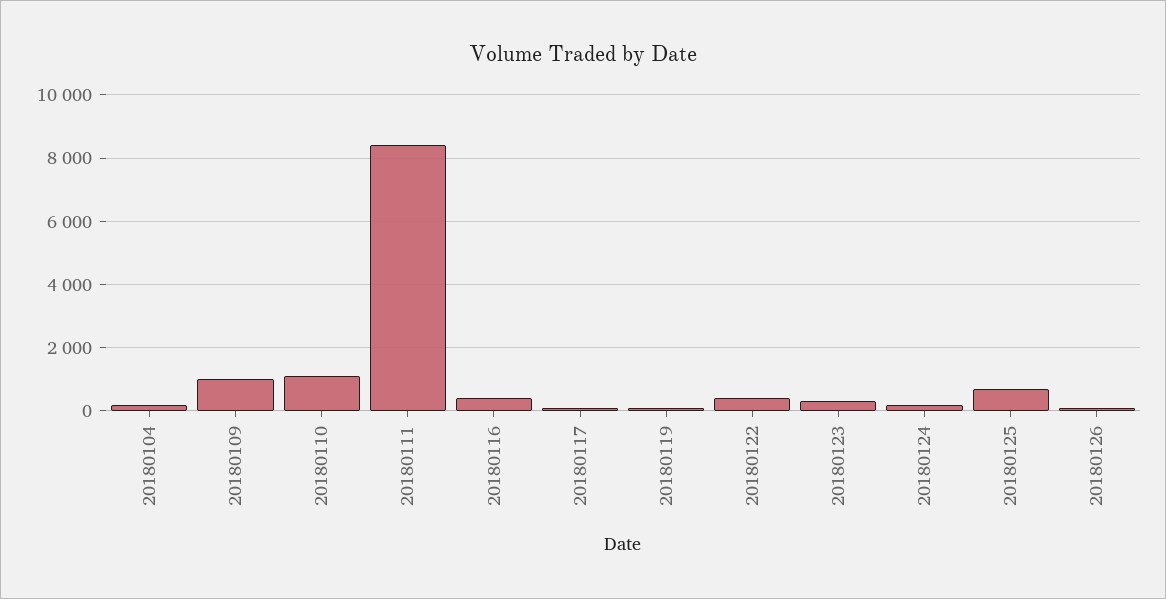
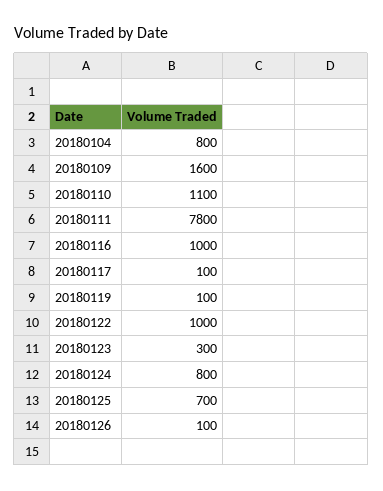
  {
-   "20180104": 200,
+   "20180104": 800,
-   "20180109": 1000,
+   "20180109": 1600,
    "20180110": 1100,
-   "20180111": 8400,
+   "20180111": 7800,
-   "20180116": 400,
+   "20180116": 1000,
    "20180117": 100,
    "20180119": 100,
-   "20180122": 400,
+   "20180122": 1000,
    "20180123": 300,
-   "20180124": 200,
+   "20180124": 800,
    "20180125": 700,
    "20180126": 100
  }

